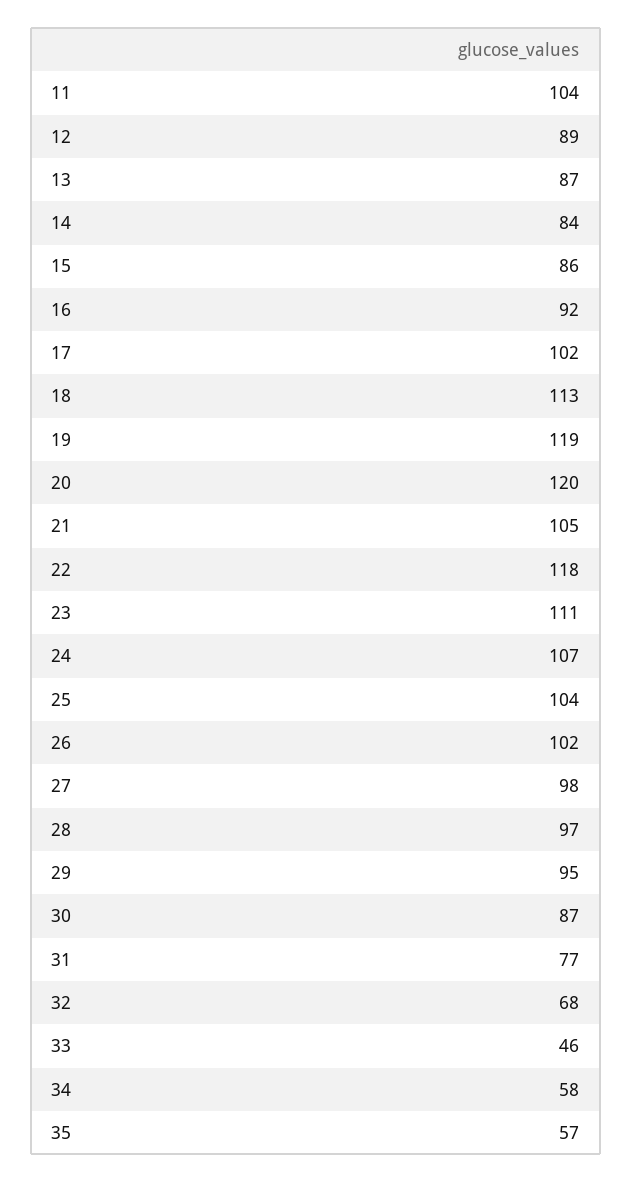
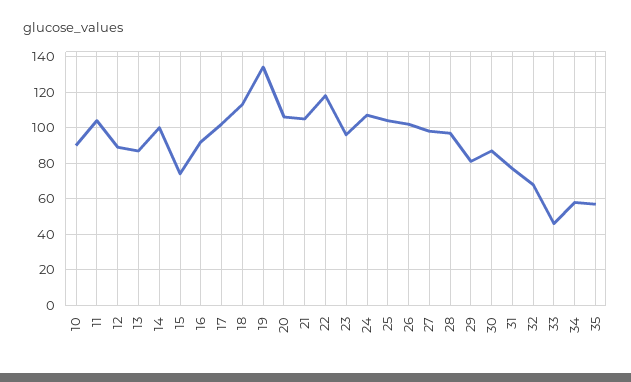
  {
    "11": 104,
    "12": 89,
    "13": 87,
-   "14": 84,
+   "14": 100,
-   "15": 86,
+   "15": 75,
    "16": 92,
    "17": 102,
    "18": 113,
-   "19": 119,
+   "19": 135,
-   "20": 120,
+   "20": 105,
    "21": 105,
    "22": 118,
-   "23": 111,
+   "23": 95,
    "24": 107,
    "25": 104,
    "26": 102,
    "27": 98,
    "28": 97,
-   "29": 95,
+   "29": 80,
    "30": 87,
    "31": 77,
    "32": 68,
    "33": 46,
    "34": 58,
-   "35": 57
+   "35": 57,
+   "10": 90
  }

